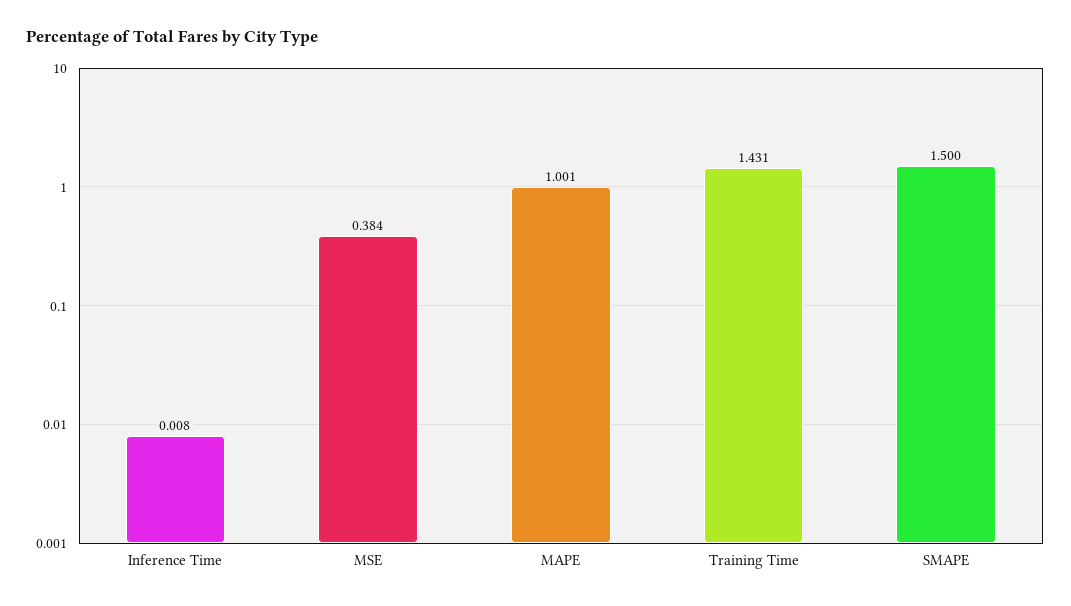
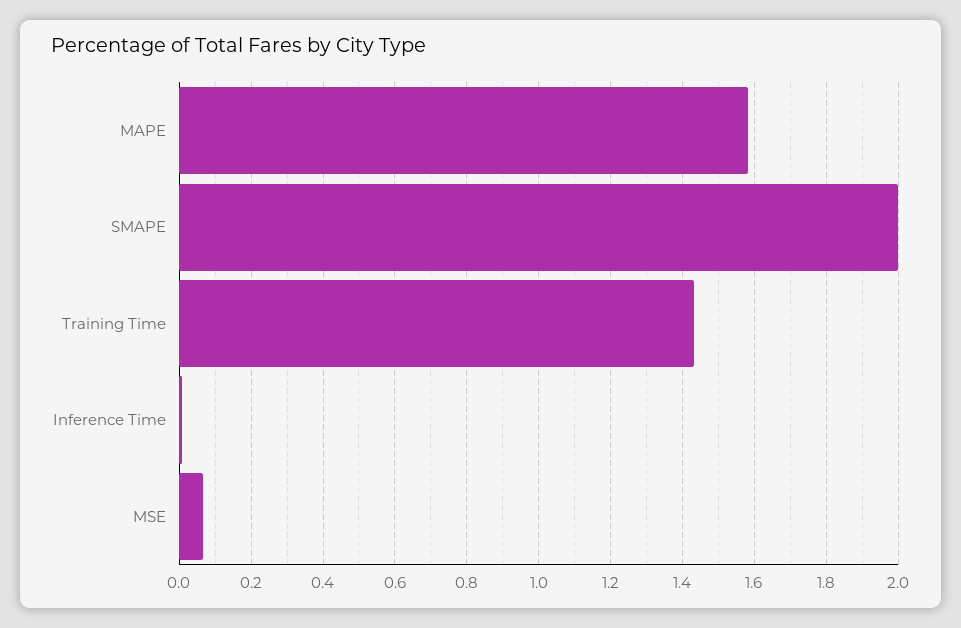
  {
    "Inference Time": 0.008,
-   "MSE": 0.384,
+   "MSE": 0.06,
-   "MAPE": 1.001,
+   "MAPE": 1.58,
    "Training Time": 1.431,
-   "SMAPE": 1.5
+   "SMAPE": 2
  }

